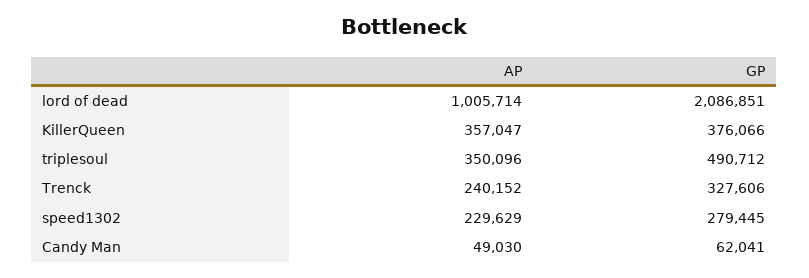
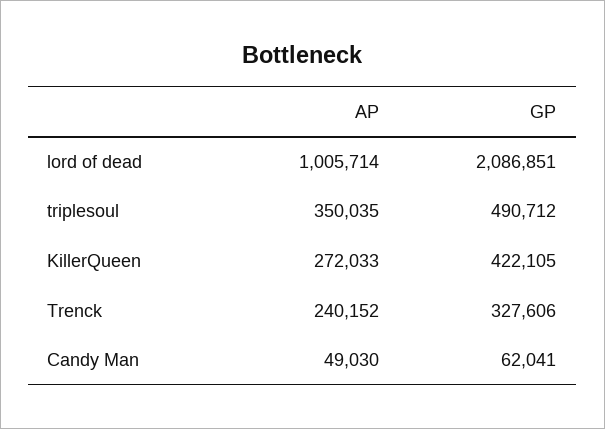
  {
    "AP": {
      "lord of dead": 1005714,
-     "KillerQueen": 357047,
+     "KillerQueen": 272033,
-     "triplesoul": 350096,
+     "triplesoul": 350035,
      "Trenck": 240152,
-     "speed1302": 229629,
      "Candy Man": 49030
    },
    "GP": {
      "lord of dead": 2086851,
-     "KillerQueen": 376066,
+     "KillerQueen": 422105,
      "triplesoul": 490712,
      "Trenck": 327606,
-     "speed1302": 279445,
      "Candy Man": 62041
    }
  }

